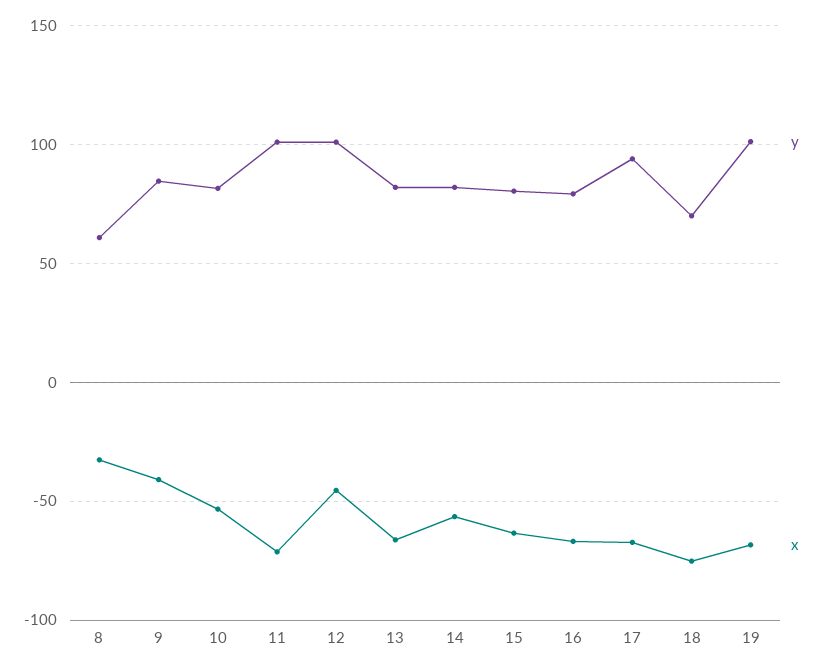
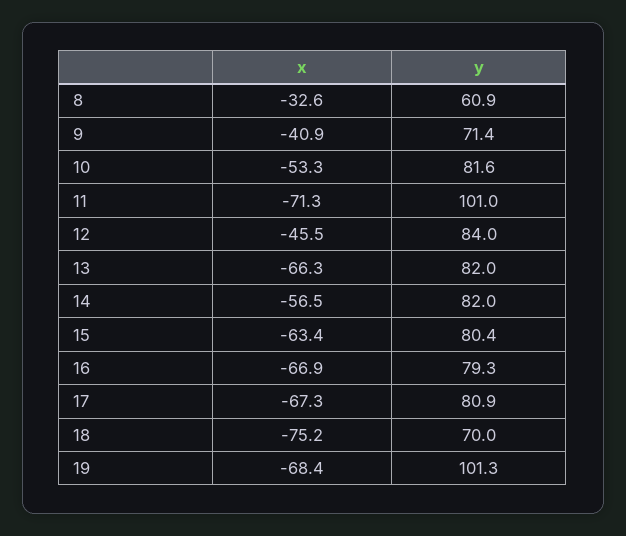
  {
    "y": {
      "8": 60.9,
-     "9": 85,
+     "9": 71.4,
      "10": 81.6,
      "11": 101,
-     "12": 100,
+     "12": 84,
      "13": 82,
      "14": 82,
      "15": 80.4,
      "16": 79.3,
-     "17": 95,
+     "17": 80.9,
      "18": 70,
      "19": 101.3
    },
    "x": {
      "8": -32.6,
      "9": -40.9,
      "10": -53.3,
      "11": -71.3,
      "12": -45.5,
      "13": -66.3,
      "14": -56.5,
      "15": -63.4,
      "16": -66.9,
      "17": -67.3,
      "18": -75.2,
      "19": -68.4
    }
  }

